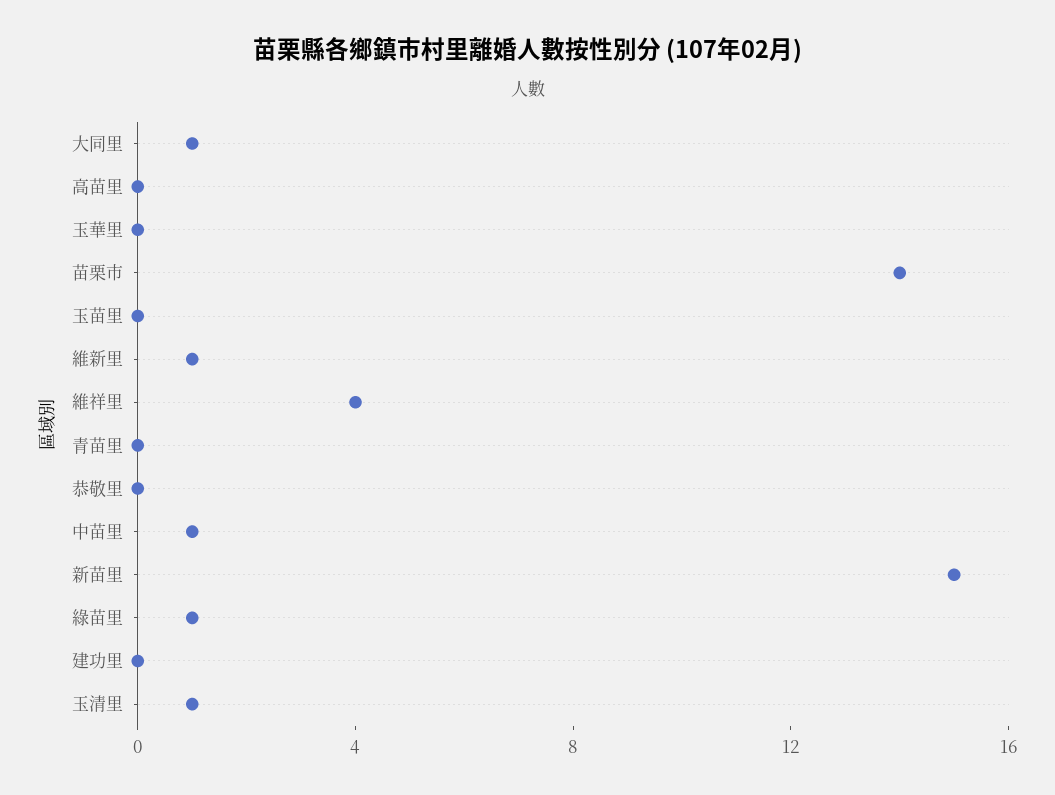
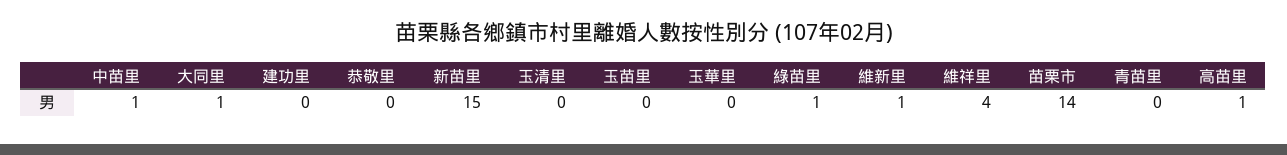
  {
    "大同里": 1,
-   "高苗里": 0,
+   "高苗里": 1,
    "玉華里": 0,
    "苗栗市": 14,
    "玉苗里": 0,
    "維新里": 1,
    "維祥里": 4,
    "青苗里": 0,
    "恭敬里": 0,
    "中苗里": 1,
    "新苗里": 15,
    "綠苗里": 1,
    "建功里": 0,
-   "玉清里": 1
+   "玉清里": 0
  }

